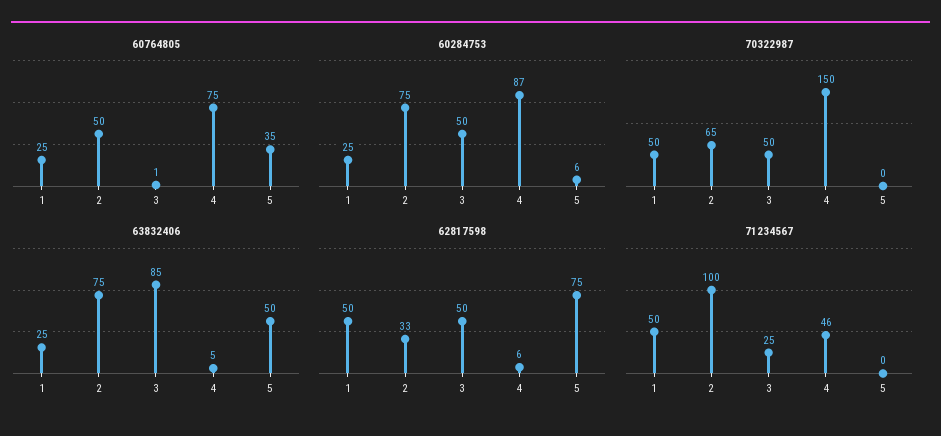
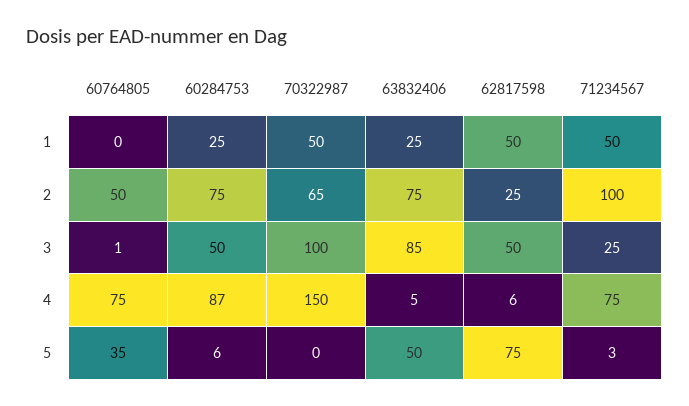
  {
    "60764805": {
-     "1": 25,
+     "1": 0,
      "2": 50,
      "3": 1,
      "4": 75,
      "5": 35
    },
    "60284753": {
      "1": 25,
      "2": 75,
      "3": 50,
      "4": 87,
      "5": 6
    },
    "70322987": {
      "1": 50,
      "2": 65,
-     "3": 50,
+     "3": 100,
      "4": 150,
      "5": 0
    },
    "63832406": {
      "1": 25,
      "2": 75,
      "3": 85,
      "4": 5,
      "5": 50
    },
    "62817598": {
      "1": 50,
-     "2": 33,
+     "2": 25,
      "3": 50,
      "4": 6,
      "5": 75
    },
    "71234567": {
      "1": 50,
      "2": 100,
      "3": 25,
-     "4": 46,
+     "4": 75,
-     "5": 0
+     "5": 3
    }
  }

